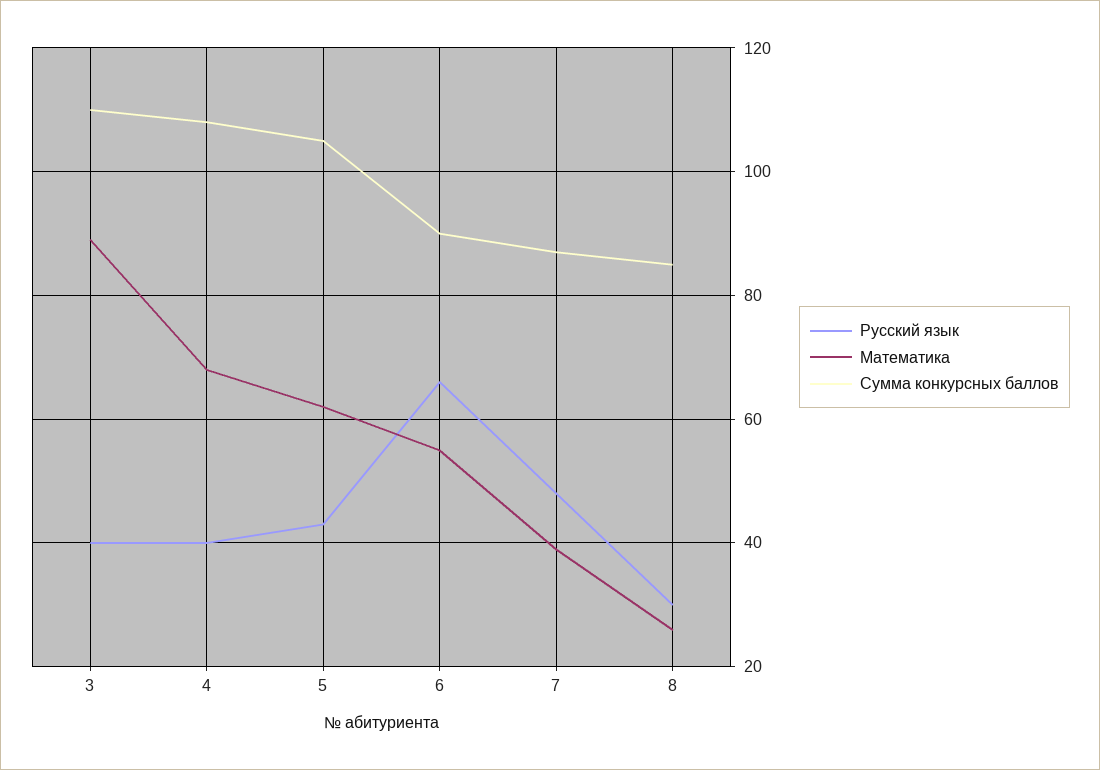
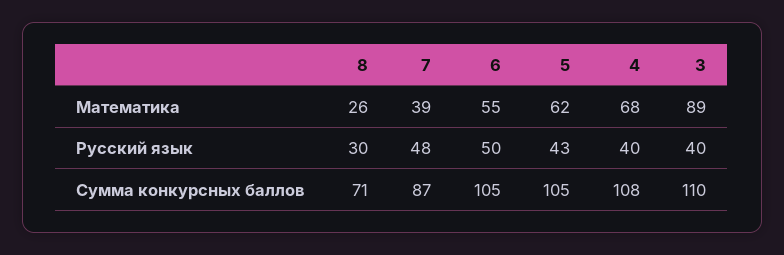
  {
    "Русский язык": {
      "3": 40,
      "4": 40,
      "5": 43,
-     "6": 65,
+     "6": 50,
      "7": 48,
      "8": 30
    },
    "Математика": {
      "3": 89,
      "4": 68,
      "5": 62,
      "6": 55,
      "7": 39,
      "8": 26
    },
    "Сумма конкурсных баллов": {
      "3": 110,
      "4": 108,
      "5": 105,
-     "6": 90,
+     "6": 105,
      "7": 87,
-     "8": 85
+     "8": 71
    }
  }

